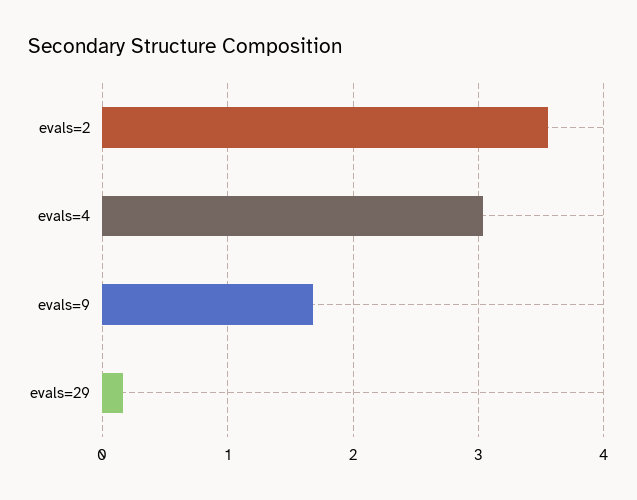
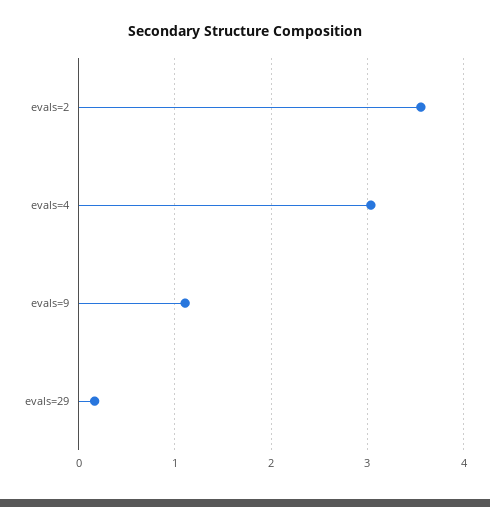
  {
    "evals=2": 3.6,
    "evals=4": 3,
-   "evals=9": 1.7,
+   "evals=9": 1.1,
    "evals=29": 0.2
  }

